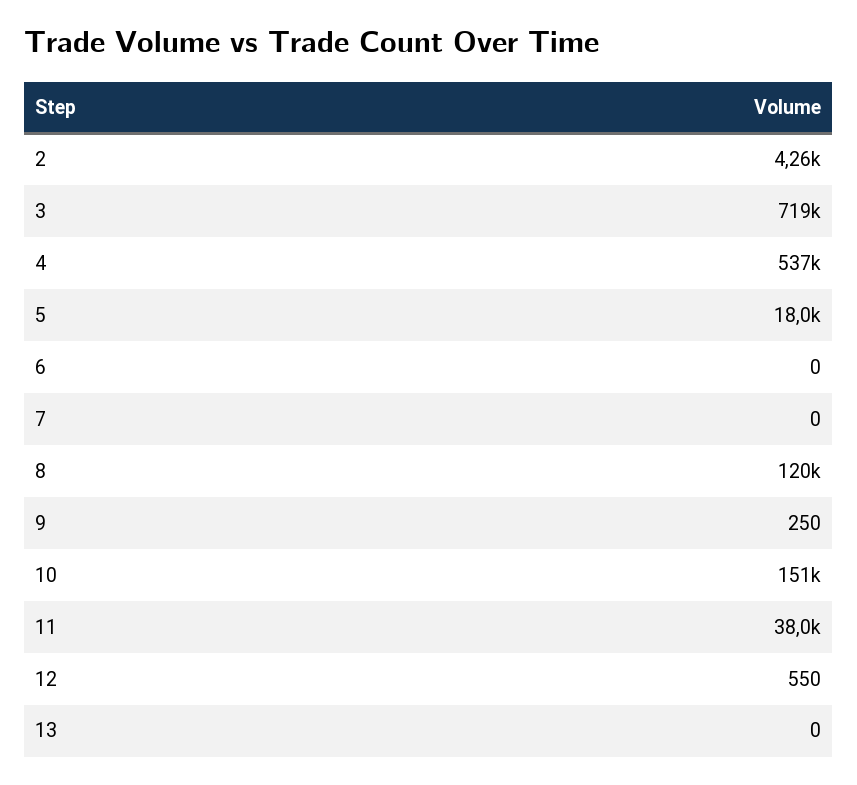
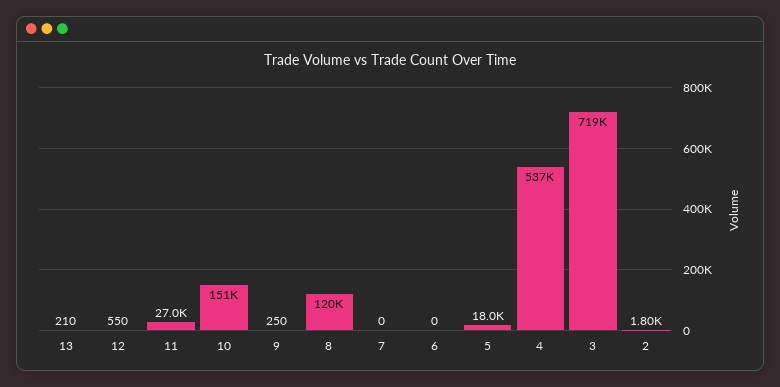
  {
-   "2": 4260,
+   "2": 1800,
    "3": 719000,
    "4": 537000,
    "5": 18000,
    "6": 0,
    "7": 0,
    "8": 120000,
    "9": 250,
    "10": 151000,
-   "11": 38000,
+   "11": 27000,
    "12": 550,
-   "13": 0
+   "13": 210
  }

